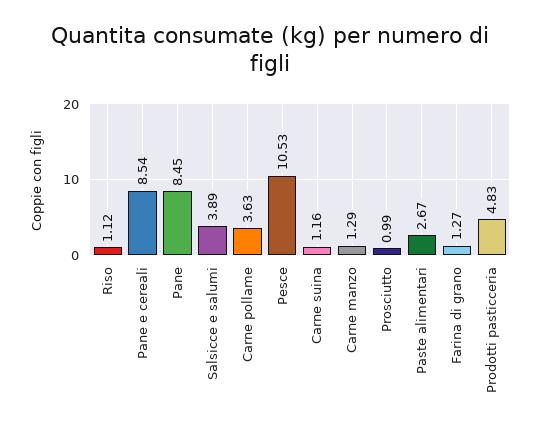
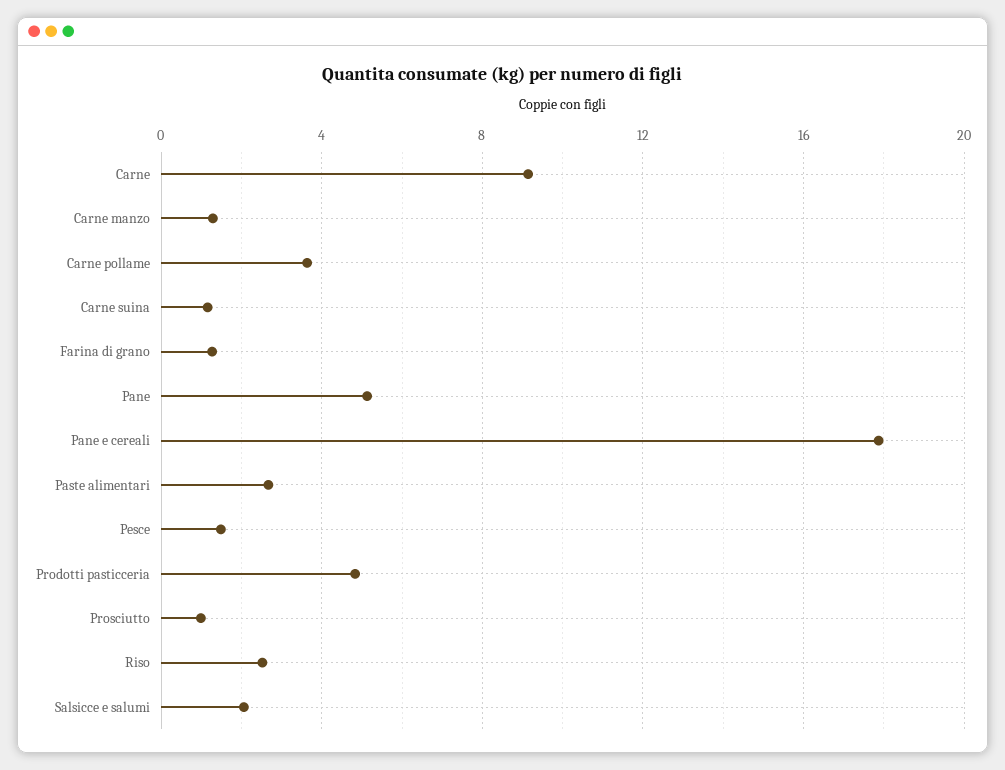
  {
-   "Riso": 1.12,
+   "Riso": 2.5,
-   "Pane e cereali": 8.54,
+   "Pane e cereali": 18,
-   "Pane": 8.45,
+   "Pane": 5,
-   "Salsicce e salumi": 3.89,
+   "Salsicce e salumi": 2,
    "Carne pollame": 3.63,
-   "Pesce": 10.53,
+   "Pesce": 1.5,
    "Carne suina": 1.16,
    "Carne manzo": 1.29,
    "Prosciutto": 0.99,
    "Paste alimentari": 2.67,
    "Farina di grano": 1.27,
-   "Prodotti pasticceria": 4.83
+   "Prodotti pasticceria": 4.83,
+   "Carne": 9
  }

